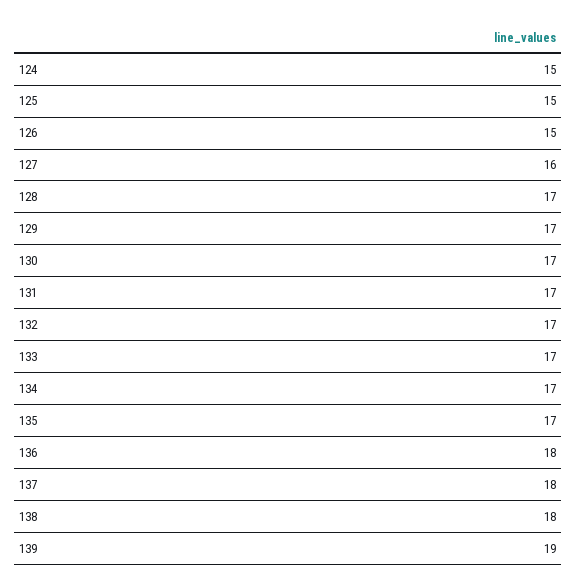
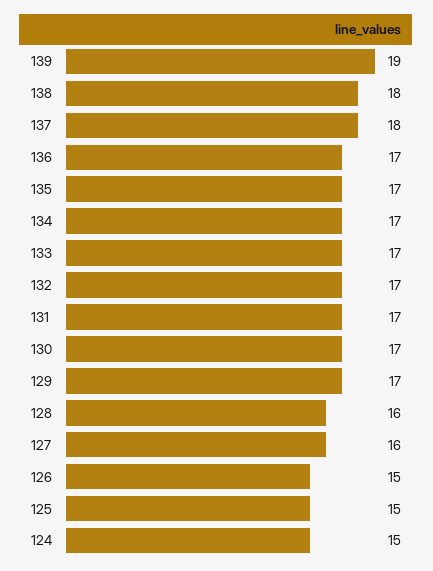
  {
    "124": 15,
    "125": 15,
    "126": 15,
    "127": 16,
-   "128": 17,
+   "128": 16,
    "129": 17,
    "130": 17,
    "131": 17,
    "132": 17,
    "133": 17,
    "134": 17,
    "135": 17,
-   "136": 18,
+   "136": 17,
    "137": 18,
    "138": 18,
    "139": 19
  }

